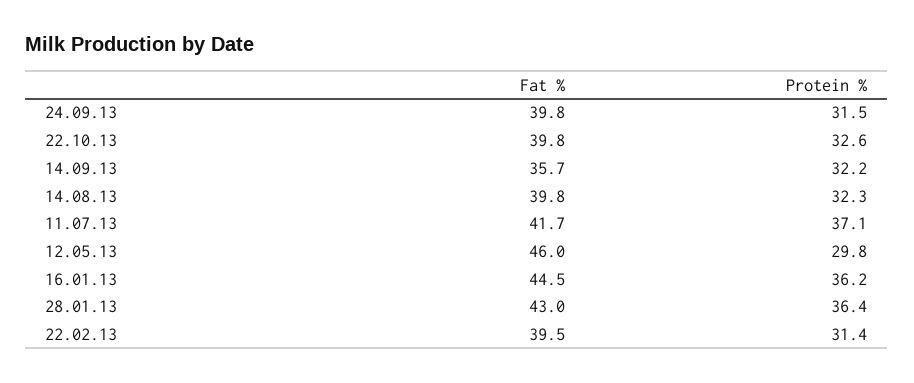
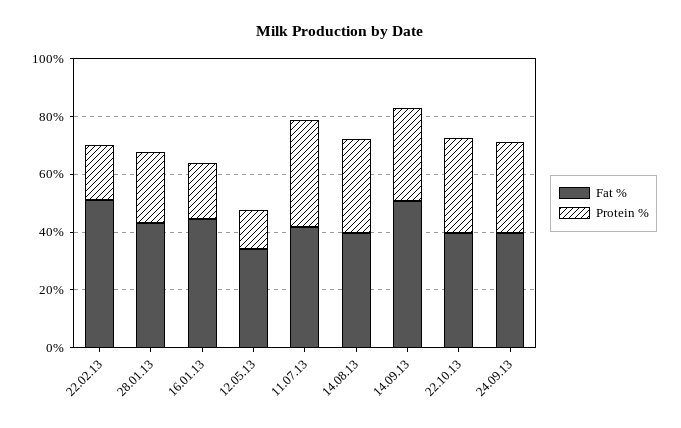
  {
    "Fat %": {
      "24.09.13": 39.8,
      "22.10.13": 39.8,
-     "14.09.13": 35.7,
+     "14.09.13": 50,
      "14.08.13": 39.8,
      "11.07.13": 41.7,
-     "12.05.13": 46,
+     "12.05.13": 35,
      "16.01.13": 44.5,
      "28.01.13": 43,
-     "22.02.13": 39.5
+     "22.02.13": 50
    },
    "Protein %": {
      "24.09.13": 31.5,
      "22.10.13": 32.6,
      "14.09.13": 32.2,
      "14.08.13": 32.3,
      "11.07.13": 37.1,
-     "12.05.13": 29.8,
+     "12.05.13": 15,
-     "16.01.13": 36.2,
+     "16.01.13": 20,
-     "28.01.13": 36.4,
+     "28.01.13": 25,
-     "22.02.13": 31.4
+     "22.02.13": 20
    }
  }

